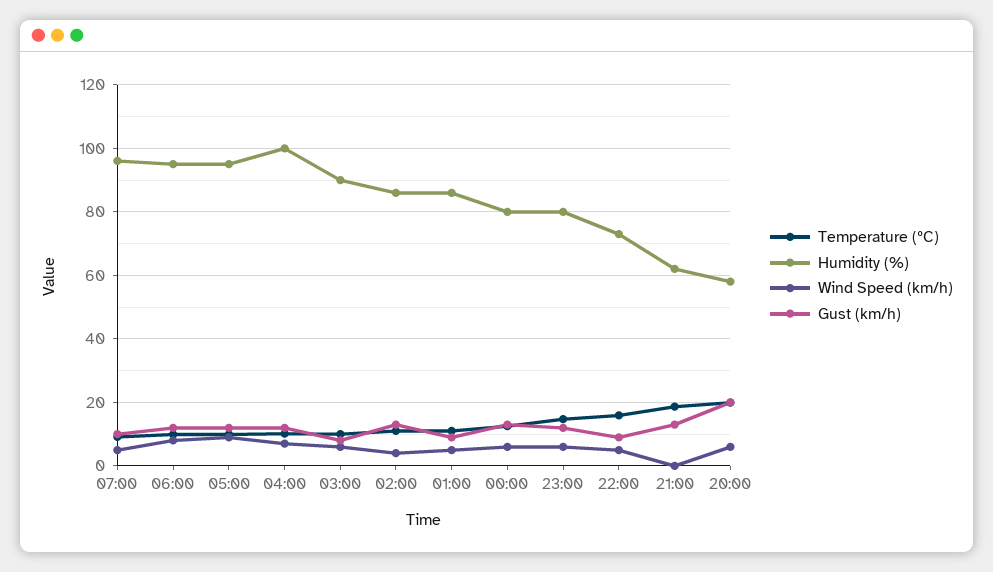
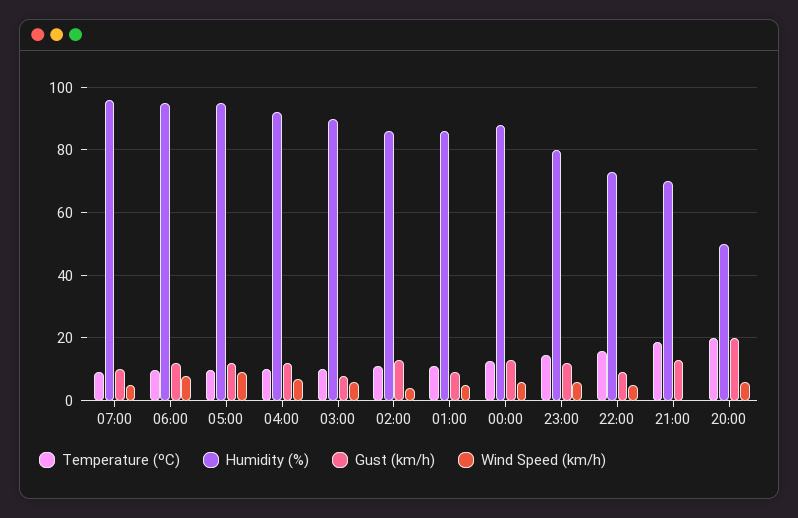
  {
    "Temperature (ºC)": {
      "07:00": 10,
      "06:00": 10,
      "05:00": 10,
      "04:00": 10,
      "03:00": 10,
      "02:00": 12,
      "01:00": 12,
      "00:00": 12,
      "23:00": 14,
      "22:00": 16,
      "21:00": 18,
      "20:00": 20
    },
    "Humidity (%)": {
      "07:00": 96,
      "06:00": 96,
      "05:00": 96,
-     "04:00": 100,
+     "04:00": 92,
      "03:00": 90,
      "02:00": 86,
      "01:00": 86,
-     "00:00": 80,
+     "00:00": 88,
      "23:00": 80,
      "22:00": 74,
-     "21:00": 62,
+     "21:00": 70,
-     "20:00": 58
+     "20:00": 50
    },
    "Wind Speed (km/h)": {
      "07:00": 6,
      "06:00": 8,
      "05:00": 10,
      "04:00": 8,
      "03:00": 6,
      "02:00": 4,
      "01:00": 6,
      "00:00": 6,
      "23:00": 6,
      "22:00": 6,
      "21:00": 0,
      "20:00": 6
    },
    "Gust (km/h)": {
      "07:00": 10,
      "06:00": 12,
      "05:00": 12,
      "04:00": 12,
      "03:00": 8,
      "02:00": 14,
      "01:00": 10,
      "00:00": 14,
      "23:00": 12,
      "22:00": 10,
      "21:00": 14,
      "20:00": 20
    }
  }

